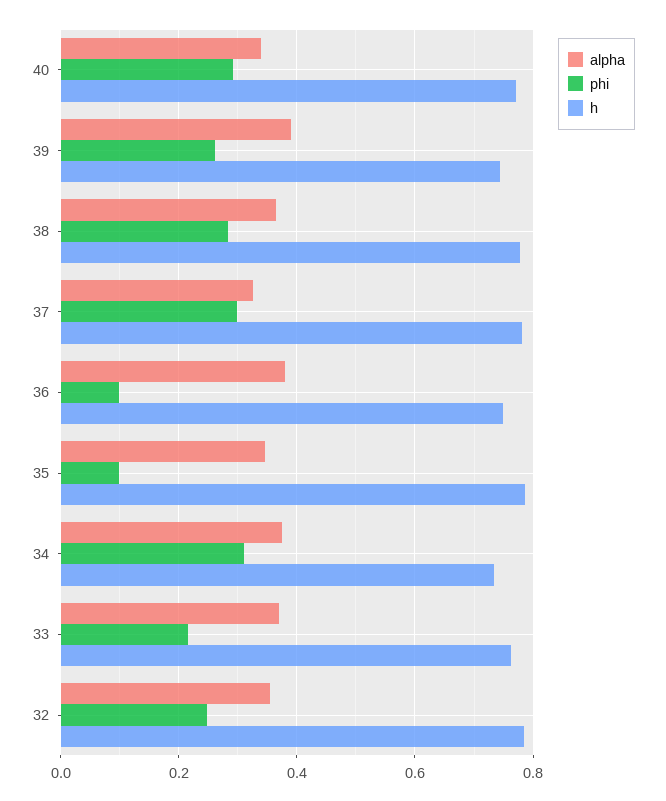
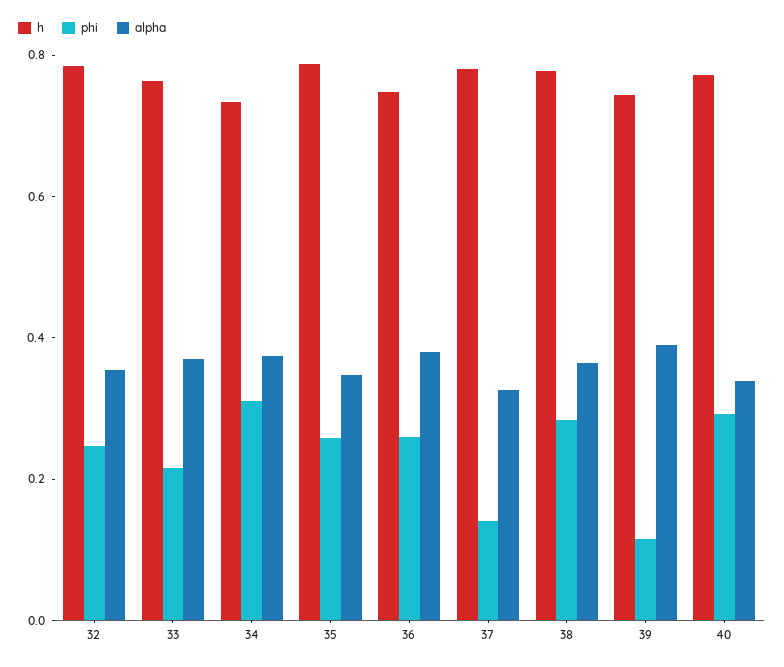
  {
    "alpha": {
      "40": 0.34,
      "39": 0.38,
      "38": 0.36,
      "37": 0.32,
      "36": 0.38,
      "35": 0.34,
      "34": 0.38,
      "33": 0.38,
      "32": 0.36
    },
    "phi": {
      "40": 0.3,
-     "39": 0.26,
+     "39": 0.1,
      "38": 0.28,
-     "37": 0.3,
+     "37": 0.15,
-     "36": 0.1,
+     "36": 0.25,
-     "35": 0.1,
+     "35": 0.25,
      "34": 0.3,
      "33": 0.22,
      "32": 0.24
    },
    "h": {
      "40": 0.78,
      "39": 0.74,
      "38": 0.78,
      "37": 0.78,
      "36": 0.74,
      "35": 0.78,
      "34": 0.74,
      "33": 0.76,
      "32": 0.78
    }
  }

